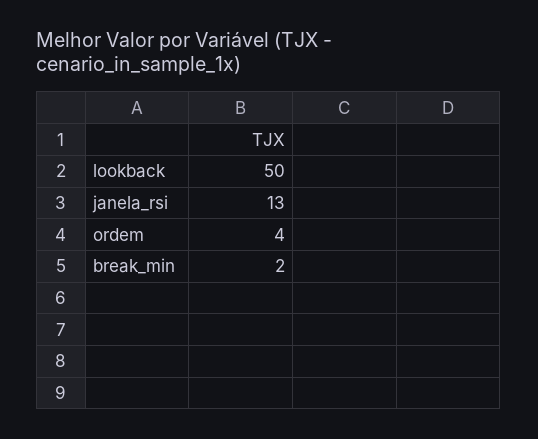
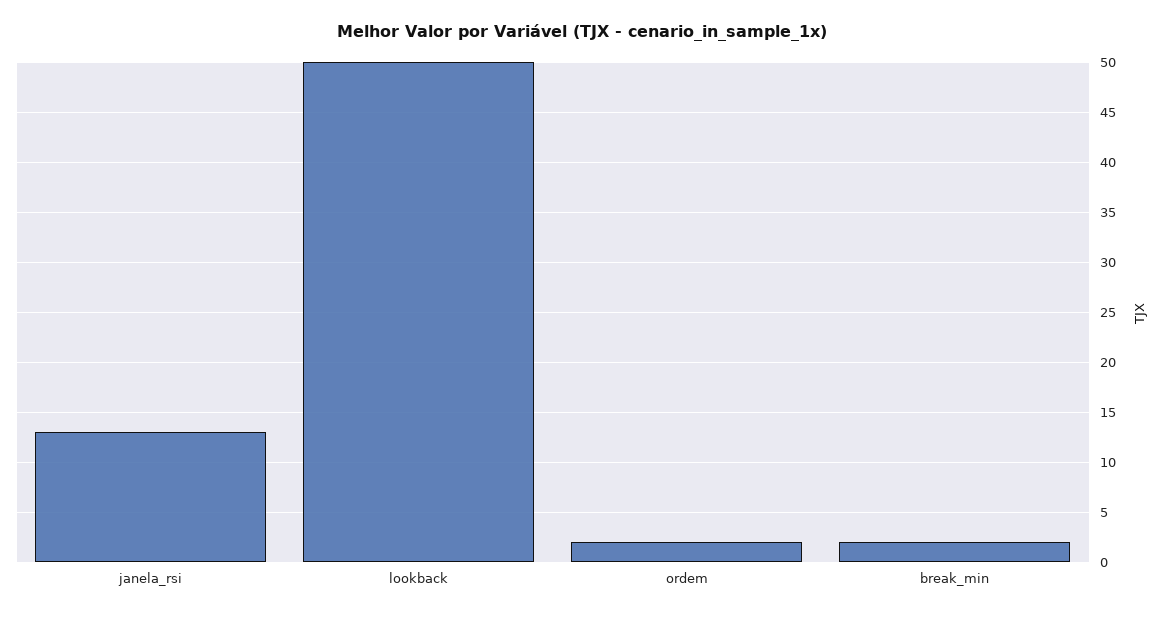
  {
    "lookback": 50,
    "janela_rsi": 13,
-   "ordem": 4,
+   "ordem": 2,
    "break_min": 2
  }

